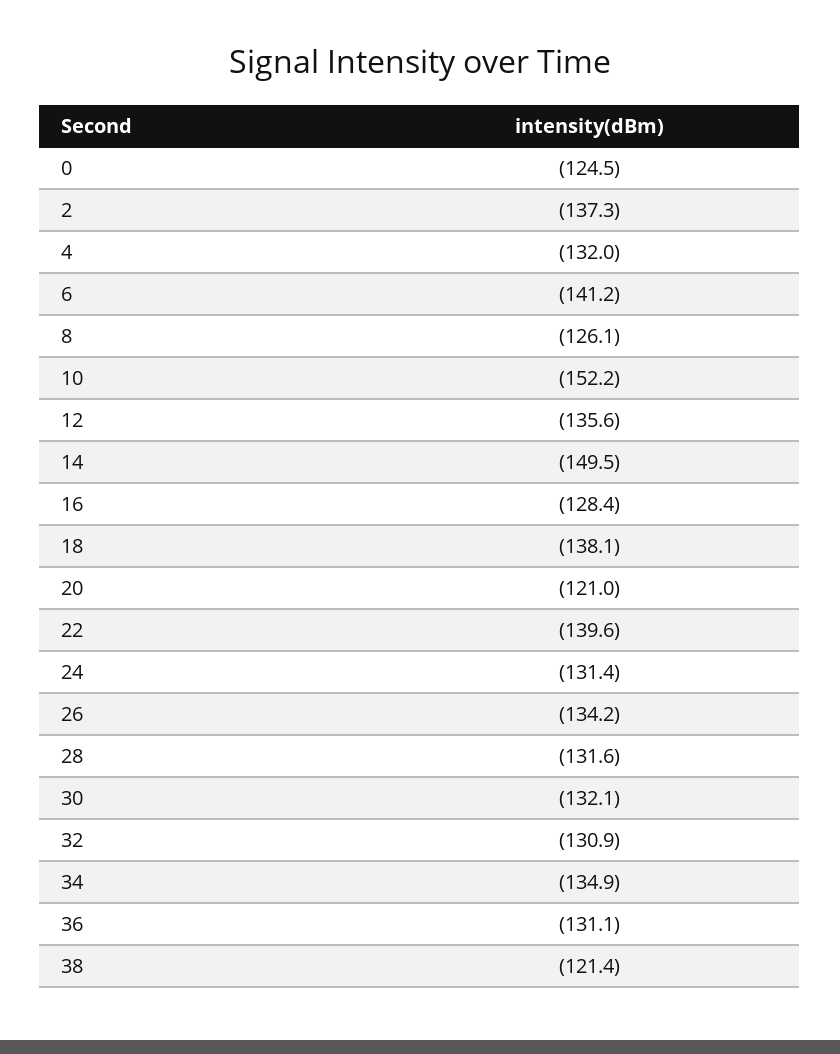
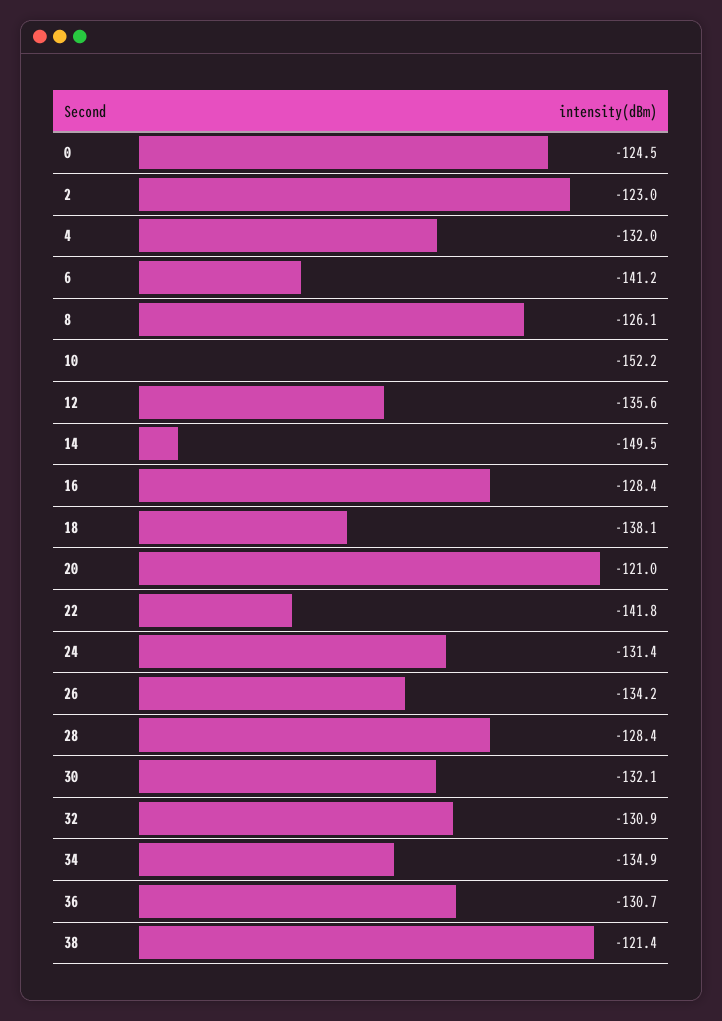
  {
    "0": -124.5,
-   "2": -137.3,
+   "2": -123,
    "4": -132,
    "6": -141.2,
    "8": -126.1,
    "10": -152.2,
    "12": -135.6,
    "14": -149.5,
    "16": -128.4,
    "18": -138.1,
    "20": -121,
-   "22": -139.6,
+   "22": -141.8,
    "24": -131.4,
    "26": -134.2,
-   "28": -131.6,
+   "28": -128.4,
    "30": -132.1,
    "32": -130.9,
    "34": -134.9,
-   "36": -131.1,
+   "36": -130.7,
    "38": -121.4
  }

